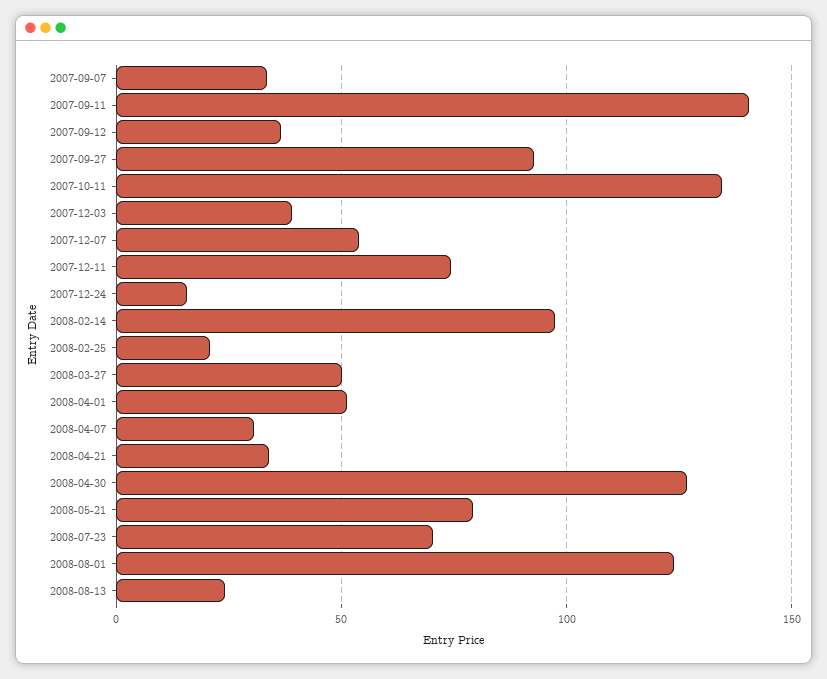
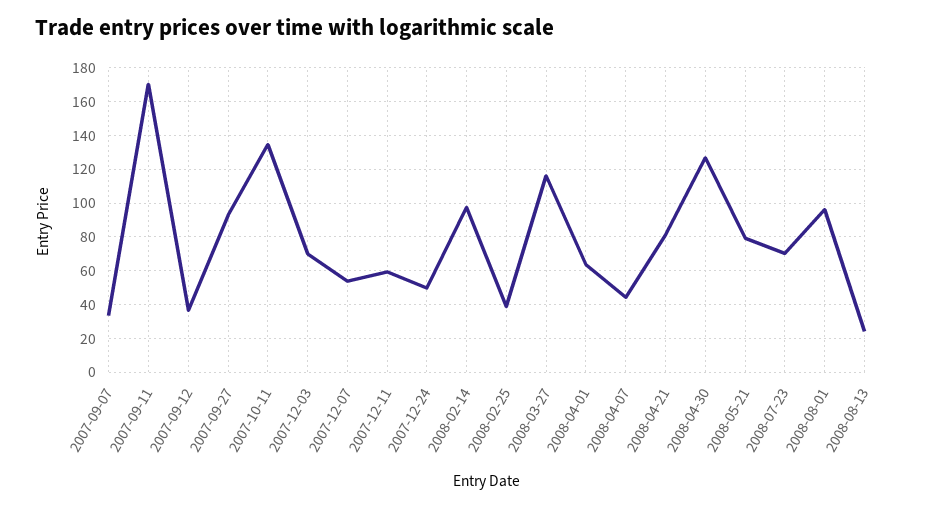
  {
    "2007-09-07": 35,
-   "2007-09-11": 140,
+   "2007-09-11": 170,
    "2007-09-12": 35,
    "2007-09-27": 95,
    "2007-10-11": 135,
-   "2007-12-03": 40,
+   "2007-12-03": 70,
    "2007-12-07": 55,
-   "2007-12-11": 75,
+   "2007-12-11": 60,
-   "2007-12-24": 15,
+   "2007-12-24": 50,
    "2008-02-14": 95,
-   "2008-02-25": 20,
+   "2008-02-25": 40,
-   "2008-03-27": 50,
+   "2008-03-27": 115,
-   "2008-04-01": 50,
+   "2008-04-01": 65,
-   "2008-04-07": 30,
+   "2008-04-07": 45,
-   "2008-04-21": 35,
+   "2008-04-21": 80,
    "2008-04-30": 125,
    "2008-05-21": 80,
    "2008-07-23": 70,
-   "2008-08-01": 125,
+   "2008-08-01": 95,
    "2008-08-13": 25
  }

